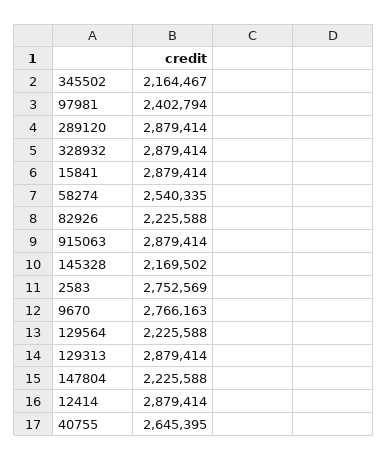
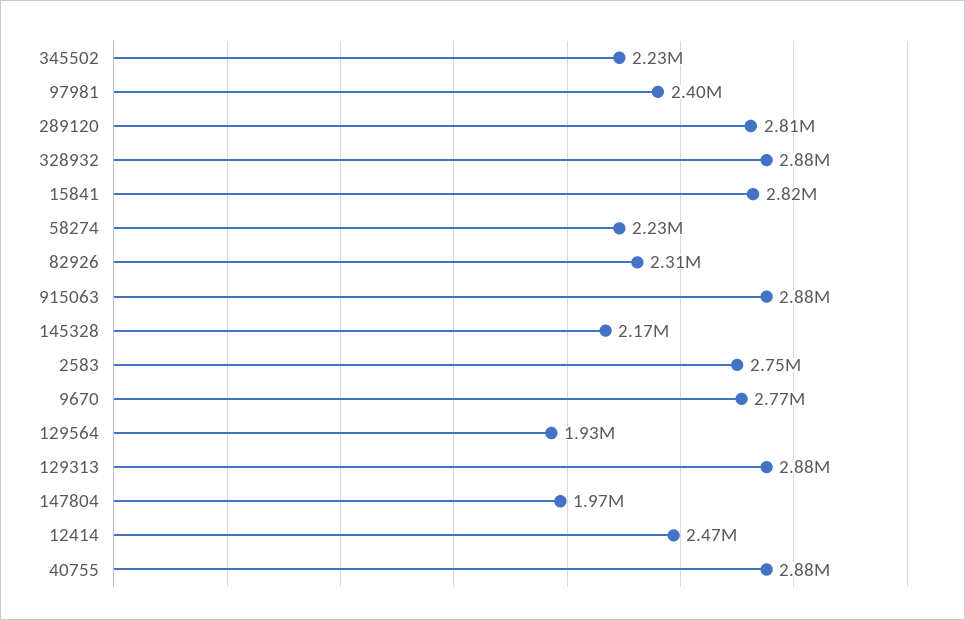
  {
-   "345502": 2164467,
+   "345502": 2230000,
    "97981": 2402794,
-   "289120": 2879414,
+   "289120": 2810000,
    "328932": 2879414,
-   "15841": 2879414,
+   "15841": 2820000,
-   "58274": 2540335,
+   "58274": 2230000,
-   "82926": 2225588,
+   "82926": 2310000,
    "915063": 2879414,
    "145328": 2169502,
    "2583": 2752569,
    "9670": 2766163,
-   "129564": 2225588,
+   "129564": 1930000,
    "129313": 2879414,
-   "147804": 2225588,
+   "147804": 1970000,
-   "12414": 2879414,
+   "12414": 2470000,
-   "40755": 2645395
+   "40755": 2880000
  }

